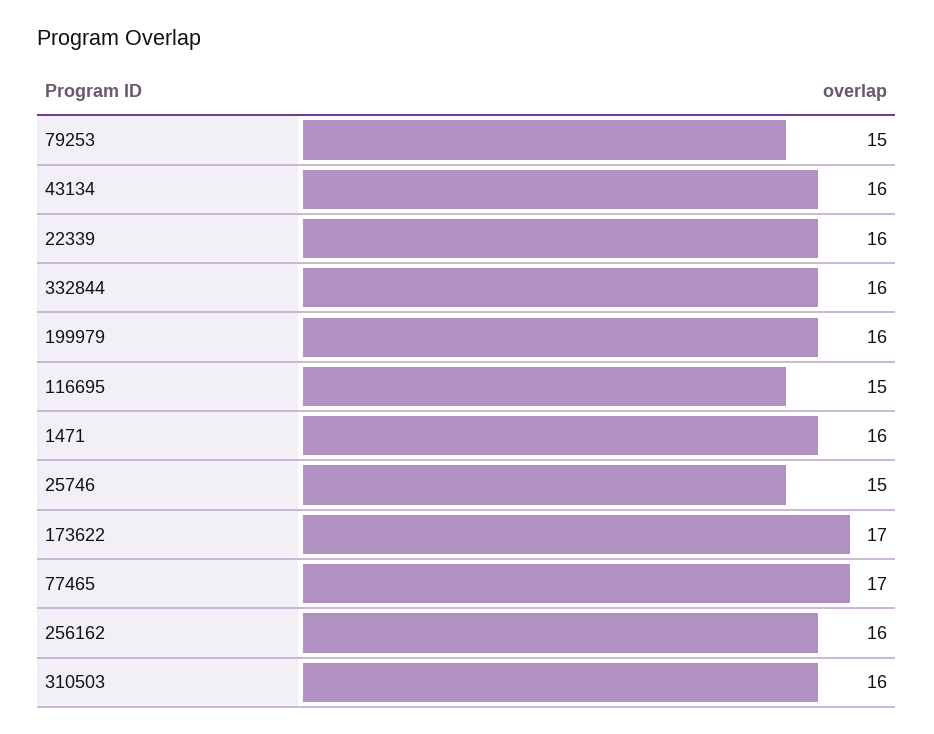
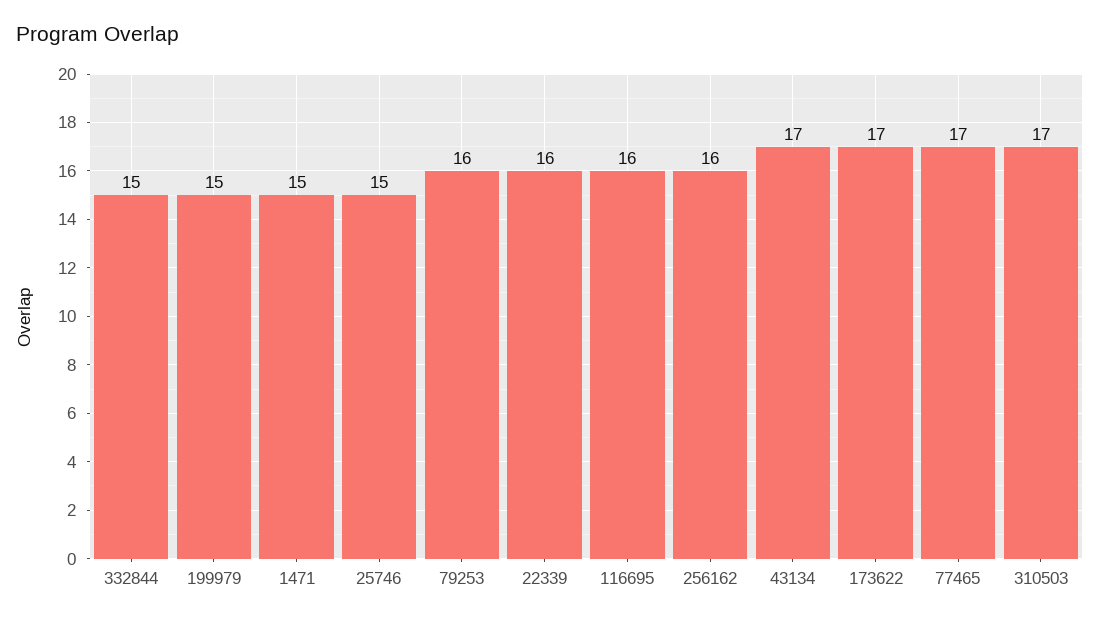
  {
-   "79253": 15,
+   "79253": 16,
-   "43134": 16,
+   "43134": 17,
    "22339": 16,
-   "332844": 16,
+   "332844": 15,
-   "199979": 16,
+   "199979": 15,
-   "116695": 15,
+   "116695": 16,
-   "1471": 16,
+   "1471": 15,
    "25746": 15,
    "173622": 17,
    "77465": 17,
    "256162": 16,
-   "310503": 16
+   "310503": 17
  }

